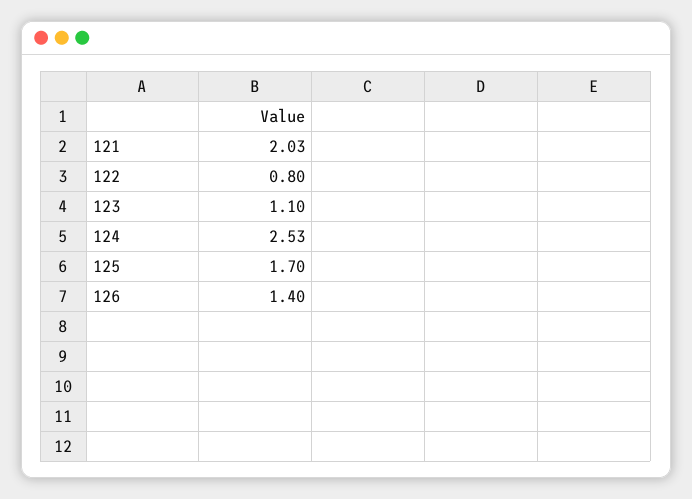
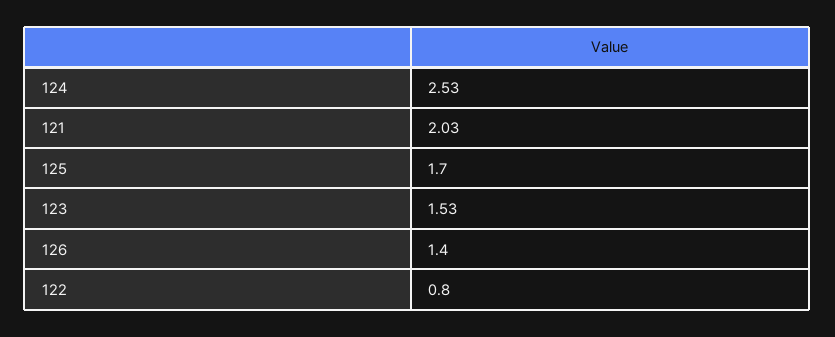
  {
    "121": 2.03,
    "122": 0.8,
-   "123": 1.1,
+   "123": 1.53,
    "124": 2.53,
    "125": 1.7,
    "126": 1.4
  }

